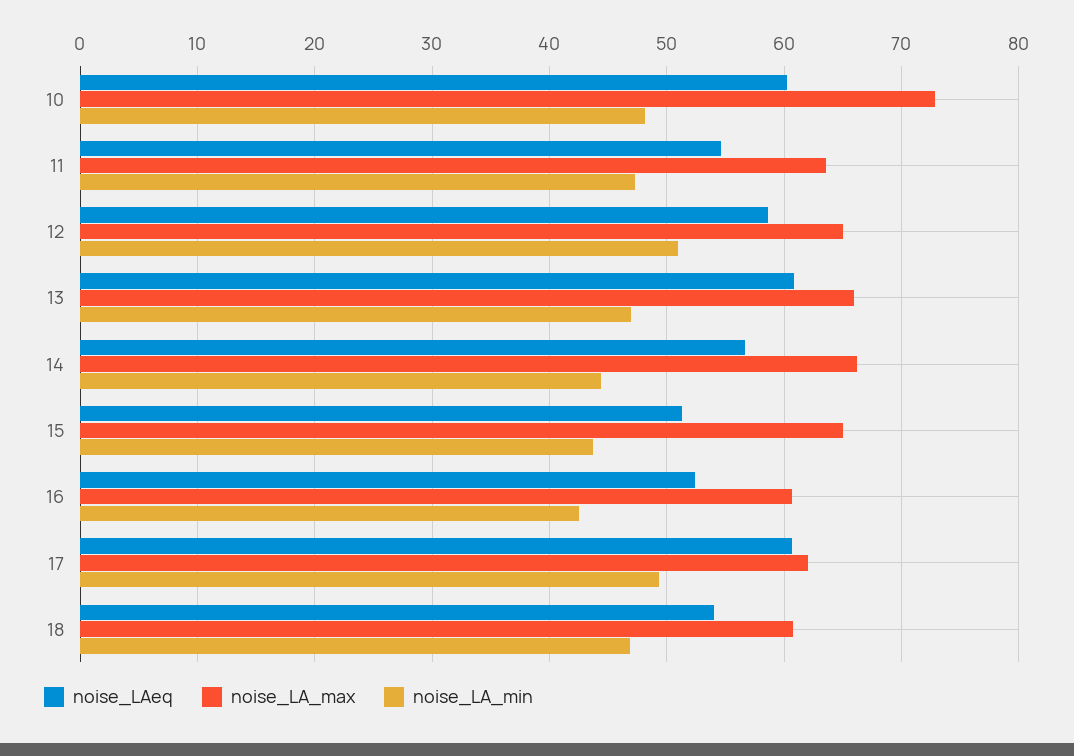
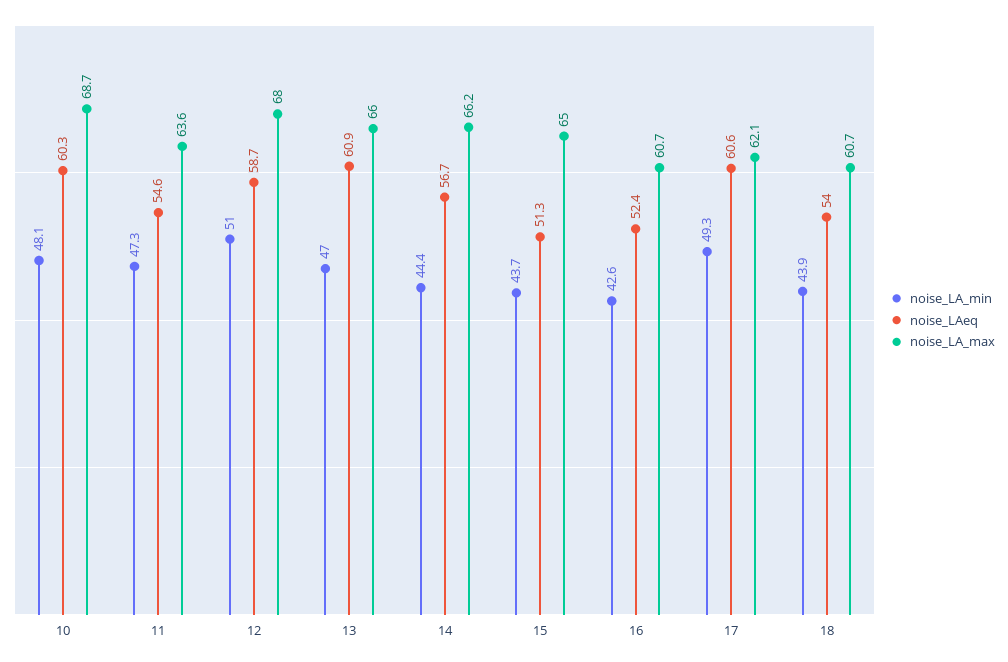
  {
    "noise_LAeq": {
      "10": 60.3,
      "11": 54.6,
      "12": 58.7,
      "13": 60.9,
      "14": 56.7,
      "15": 51.3,
      "16": 52.4,
      "17": 60.6,
      "18": 54
    },
    "noise_LA_max": {
-     "10": 73,
+     "10": 68.7,
      "11": 63.6,
-     "12": 65,
+     "12": 68,
      "13": 66,
      "14": 66.2,
      "15": 65,
      "16": 60.7,
      "17": 62.1,
      "18": 60.7
    },
    "noise_LA_min": {
      "10": 48.1,
      "11": 47.3,
      "12": 51,
      "13": 47,
      "14": 44.4,
      "15": 43.7,
      "16": 42.6,
      "17": 49.3,
-     "18": 47
+     "18": 43.9
    }
  }

